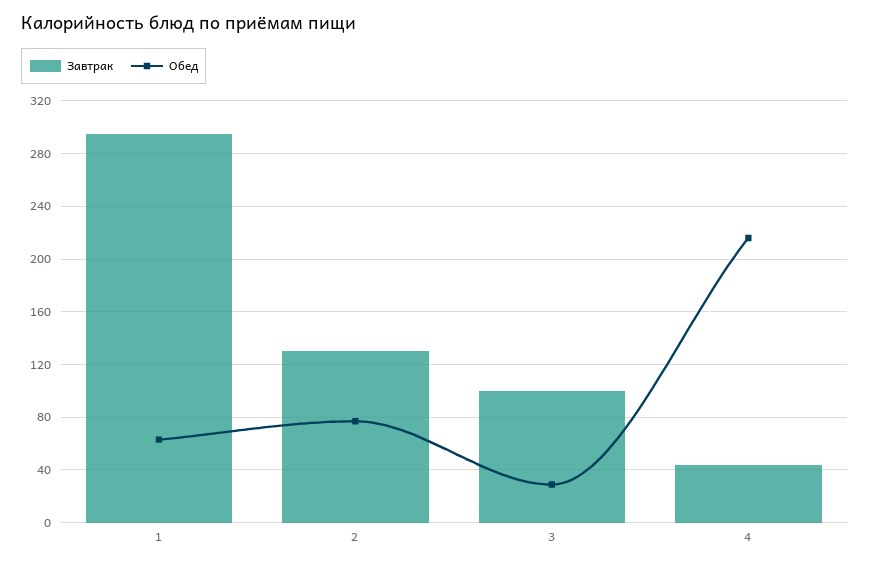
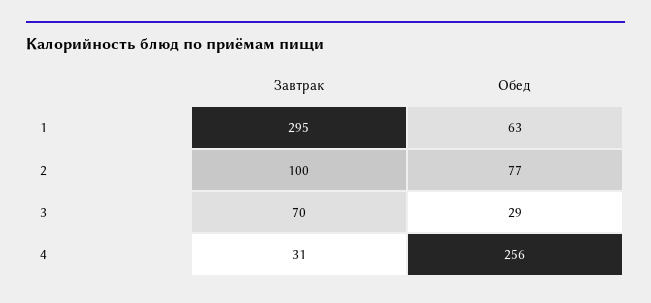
  {
    "Завтрак": {
      "1": 295,
-     "2": 130,
+     "2": 100,
-     "3": 100,
+     "3": 70,
-     "4": 45
+     "4": 31
    },
    "Обед": {
      "1": 63,
      "2": 77,
      "3": 29,
-     "4": 215
+     "4": 256
    }
  }

